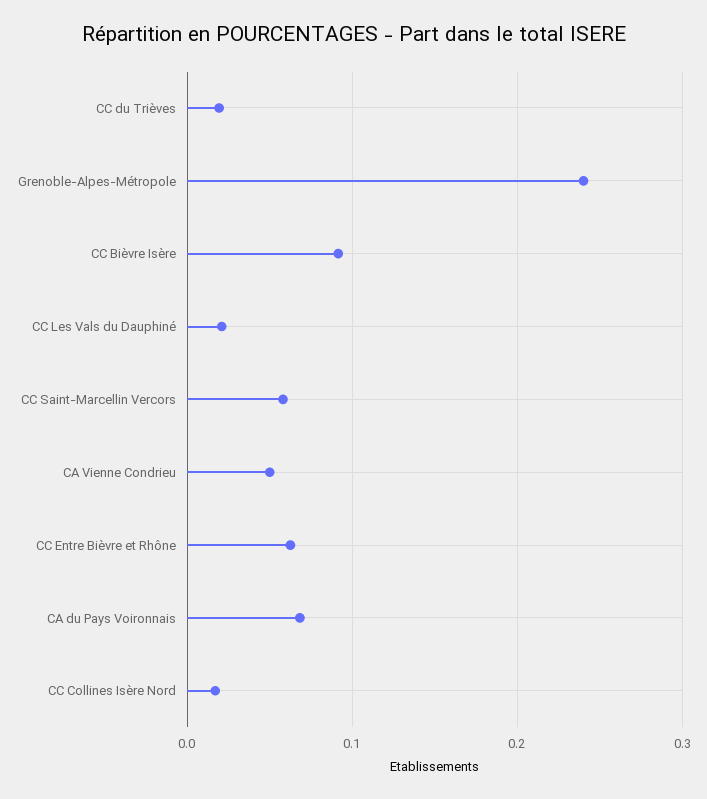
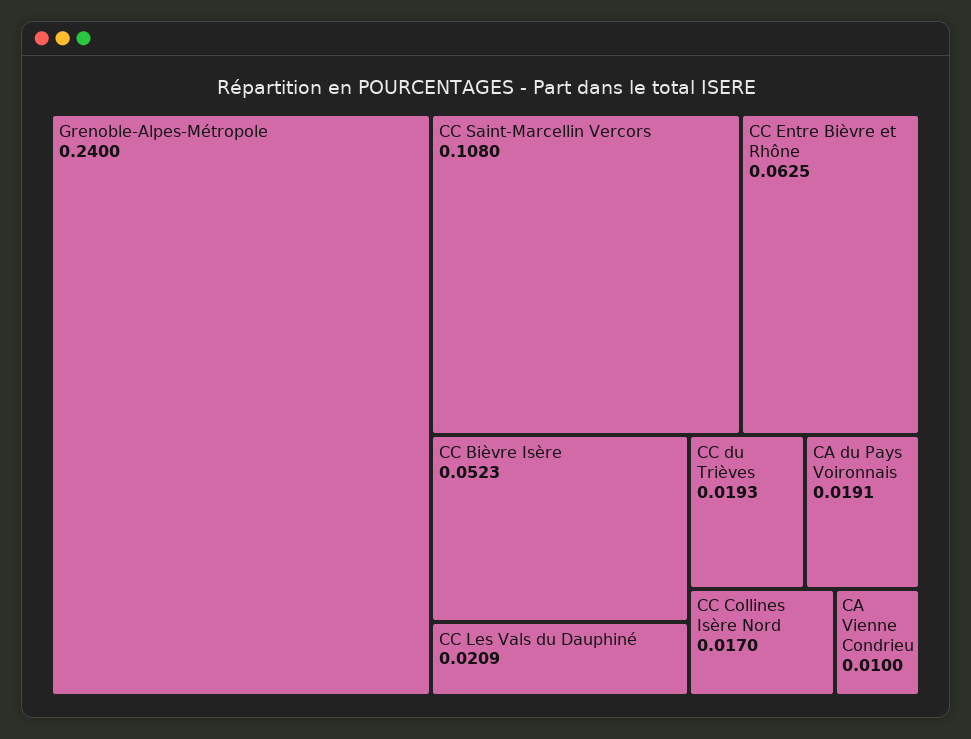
  {
    "CC du Trièves": 0.0193,
    "Grenoble-Alpes-Métropole": 0.24,
-   "CC Bièvre Isère": 0.09,
+   "CC Bièvre Isère": 0.0523,
    "CC Les Vals du Dauphiné": 0.0209,
-   "CC Saint-Marcellin Vercors": 0.06,
+   "CC Saint-Marcellin Vercors": 0.108,
-   "CA Vienne Condrieu": 0.05,
+   "CA Vienne Condrieu": 0.01,
    "CC Entre Bièvre et Rhône": 0.0625,
-   "CA du Pays Voironnais": 0.07,
+   "CA du Pays Voironnais": 0.0191,
    "CC Collines Isère Nord": 0.017
  }

